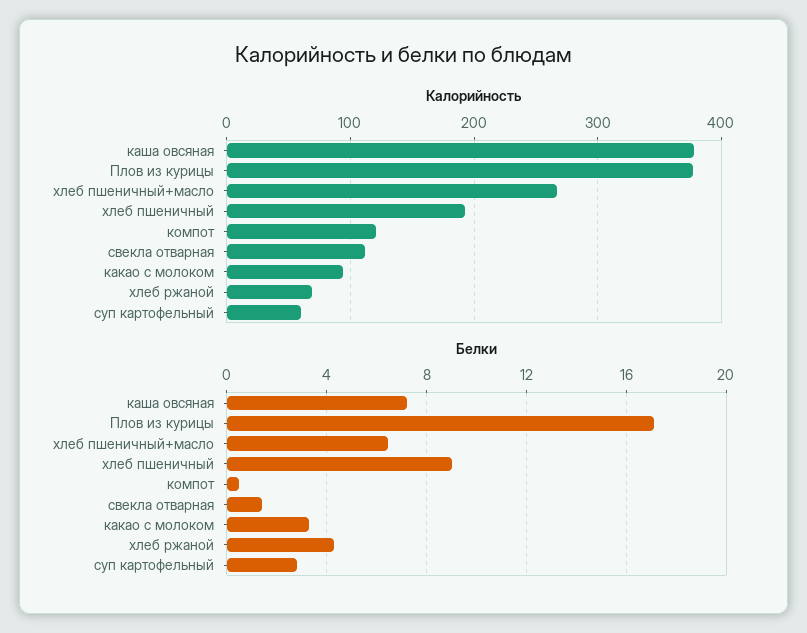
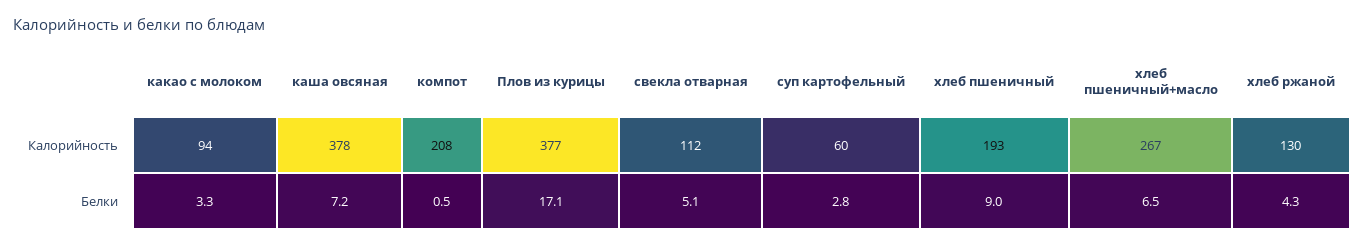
  {
    "Калорийность": {
      "каша овсяная": 378,
      "Плов из курицы": 377,
      "хлеб пшеничный+масло": 267,
      "хлеб пшеничный": 193,
-     "компот": 120,
+     "компот": 208,
      "свекла отварная": 112,
      "какао с молоком": 94,
-     "хлеб ржаной": 70,
+     "хлеб ржаной": 130,
      "суп картофельный": 60
    },
    "Белки": {
      "каша овсяная": 7.2,
      "Плов из курицы": 17.1,
      "хлеб пшеничный+масло": 6.5,
      "хлеб пшеничный": 9,
      "компот": 0.5,
-     "свекла отварная": 1.5,
+     "свекла отварная": 5.1,
      "какао с молоком": 3.3,
      "хлеб ржаной": 4.3,
      "суп картофельный": 2.8
    }
  }

